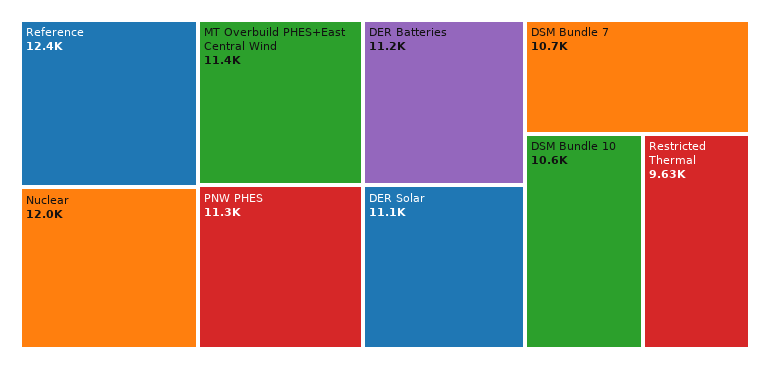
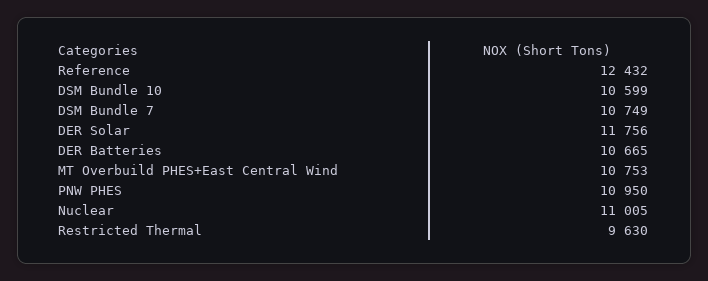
  {
    "Reference": 12432,
-   "Nuclear": 12000,
+   "Nuclear": 11005,
-   "MT Overbuild PHES+East Central Wind": 11400,
+   "MT Overbuild PHES+East Central Wind": 10753,
-   "PNW PHES": 11300,
+   "PNW PHES": 10950,
-   "DER Batteries": 11200,
+   "DER Batteries": 10665,
-   "DER Solar": 11100,
+   "DER Solar": 11756,
    "DSM Bundle 7": 10749,
    "DSM Bundle 10": 10599,
    "Restricted Thermal": 9630
  }

